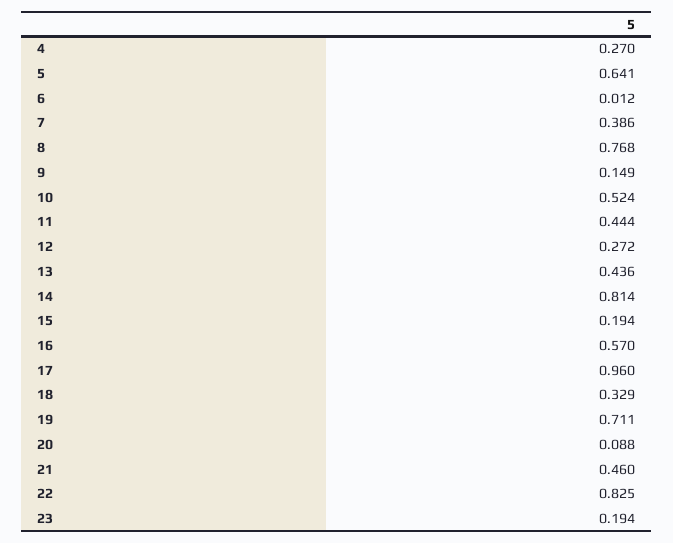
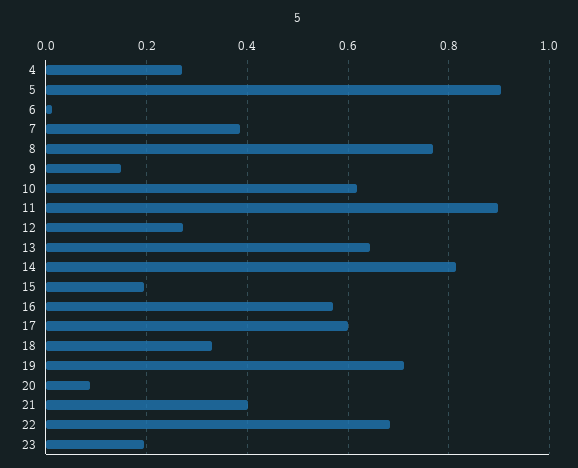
  {
    "4": 0.27,
-   "5": 0.641,
+   "5": 0.9,
    "6": 0.012,
    "7": 0.386,
    "8": 0.768,
    "9": 0.149,
-   "10": 0.524,
+   "10": 0.62,
-   "11": 0.444,
+   "11": 0.9,
    "12": 0.272,
-   "13": 0.436,
+   "13": 0.64,
    "14": 0.814,
    "15": 0.194,
    "16": 0.57,
-   "17": 0.96,
+   "17": 0.6,
    "18": 0.329,
    "19": 0.711,
    "20": 0.088,
-   "21": 0.46,
+   "21": 0.4,
-   "22": 0.825,
+   "22": 0.68,
    "23": 0.194
  }

